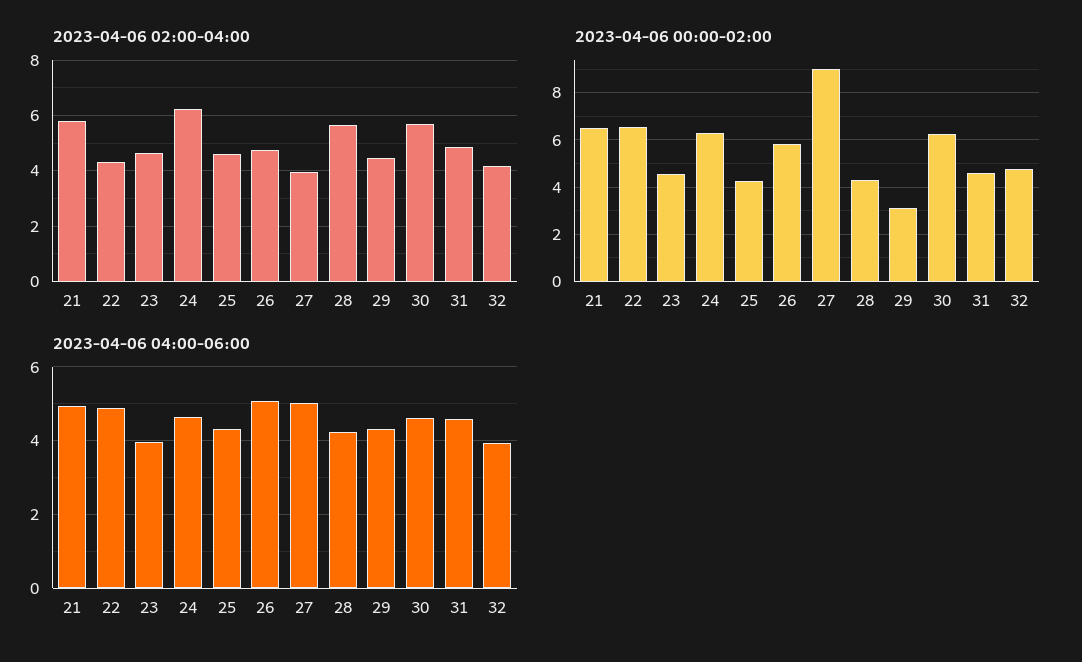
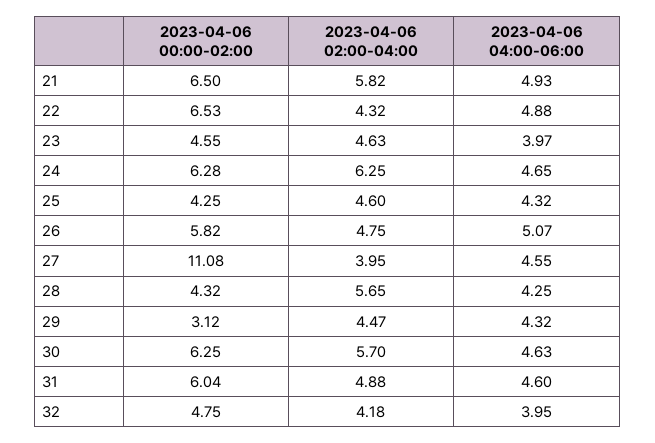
  {
    "2023-04-06 02:00-04:00": {
      "21": 5.82,
      "22": 4.32,
      "23": 4.63,
      "24": 6.25,
      "25": 4.6,
      "26": 4.75,
      "27": 3.95,
      "28": 5.65,
      "29": 4.47,
      "30": 5.7,
      "31": 4.88,
      "32": 4.18
    },
    "2023-04-06 00:00-02:00": {
      "21": 6.5,
      "22": 6.53,
      "23": 4.55,
      "24": 6.28,
      "25": 4.25,
      "26": 5.82,
-     "27": 9,
+     "27": 11.08,
      "28": 4.32,
      "29": 3.12,
      "30": 6.25,
-     "31": 4.5,
+     "31": 6.04,
      "32": 4.75
    },
    "2023-04-06 04:00-06:00": {
      "21": 4.93,
      "22": 4.88,
      "23": 3.97,
      "24": 4.65,
      "25": 4.32,
      "26": 5.07,
-     "27": 5,
+     "27": 4.55,
      "28": 4.25,
      "29": 4.32,
      "30": 4.63,
      "31": 4.6,
      "32": 3.95
    }
  }

